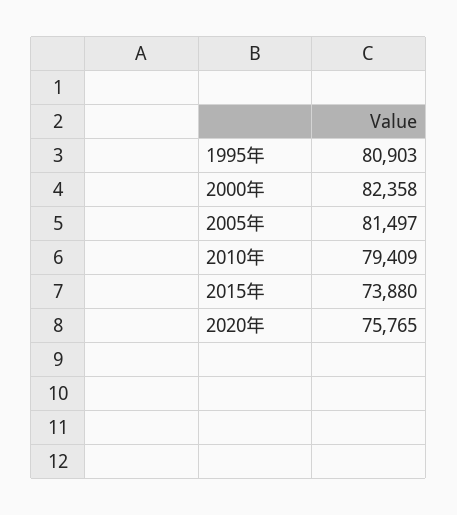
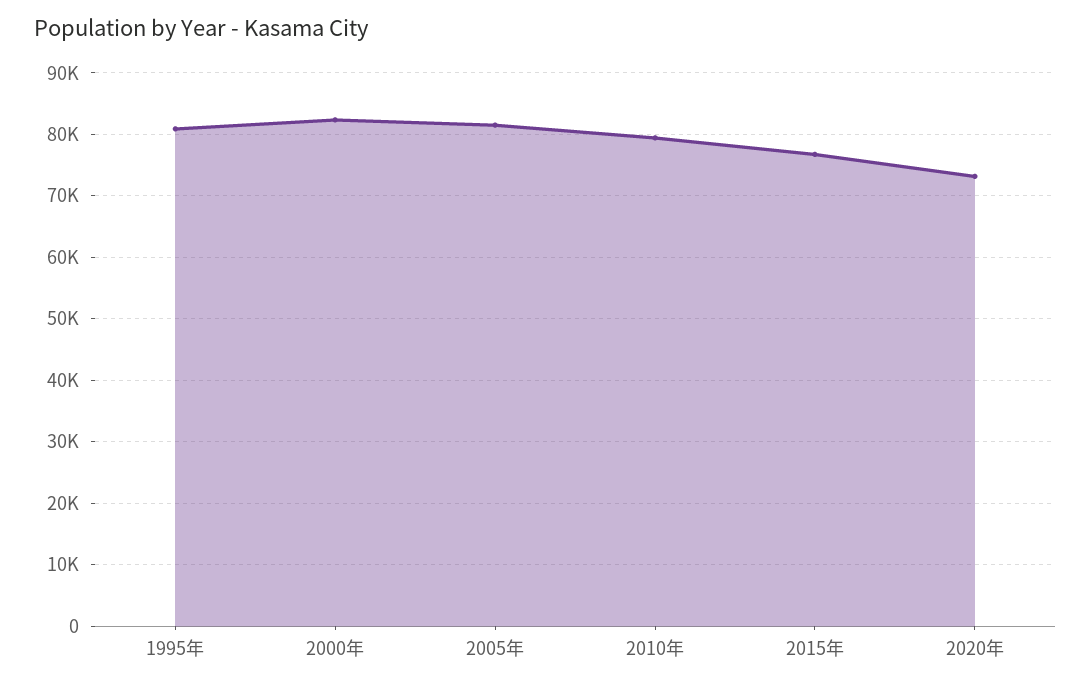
  {
    "1995年": 80903,
    "2000年": 82358,
    "2005年": 81497,
    "2010年": 79409,
-   "2015年": 73880,
+   "2015年": 77000,
-   "2020年": 75765
+   "2020年": 73000
  }

